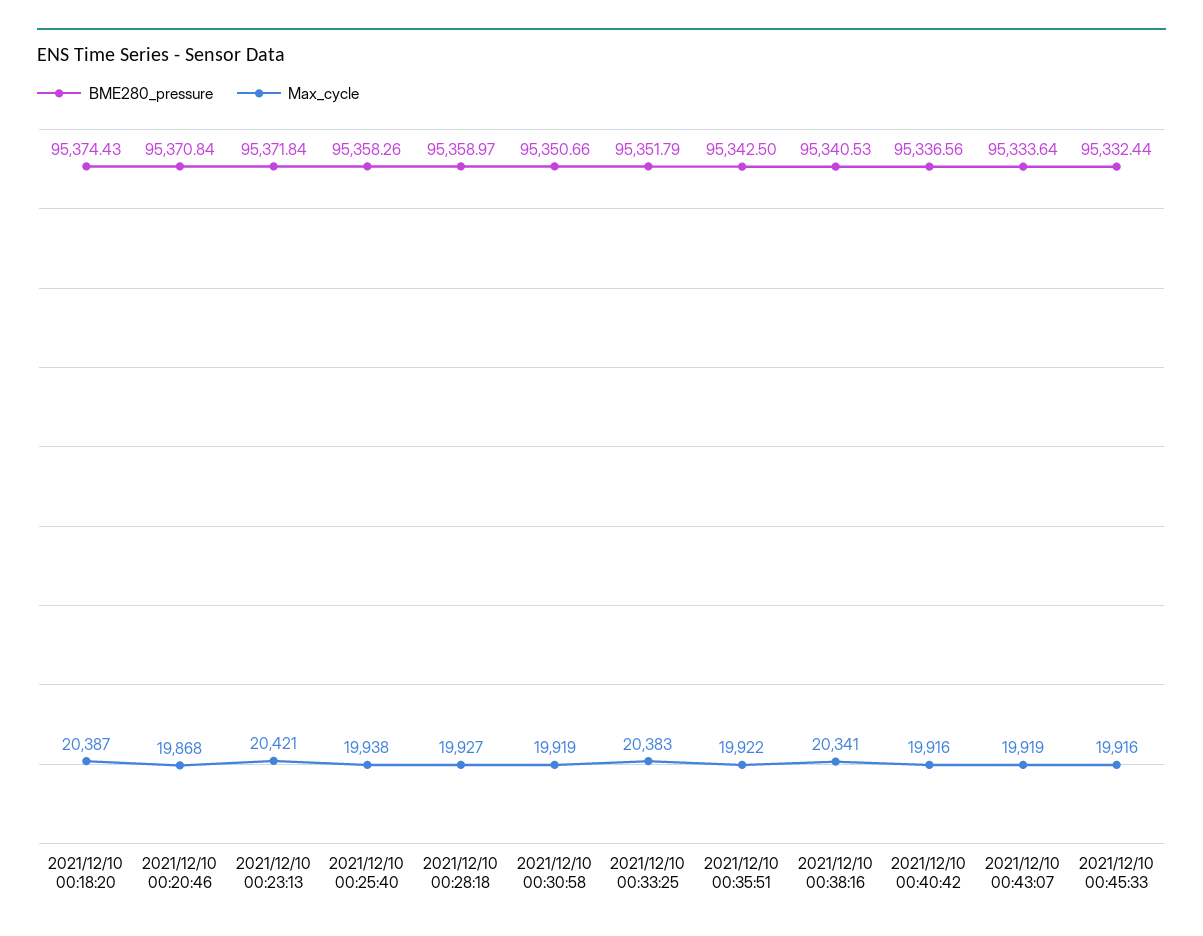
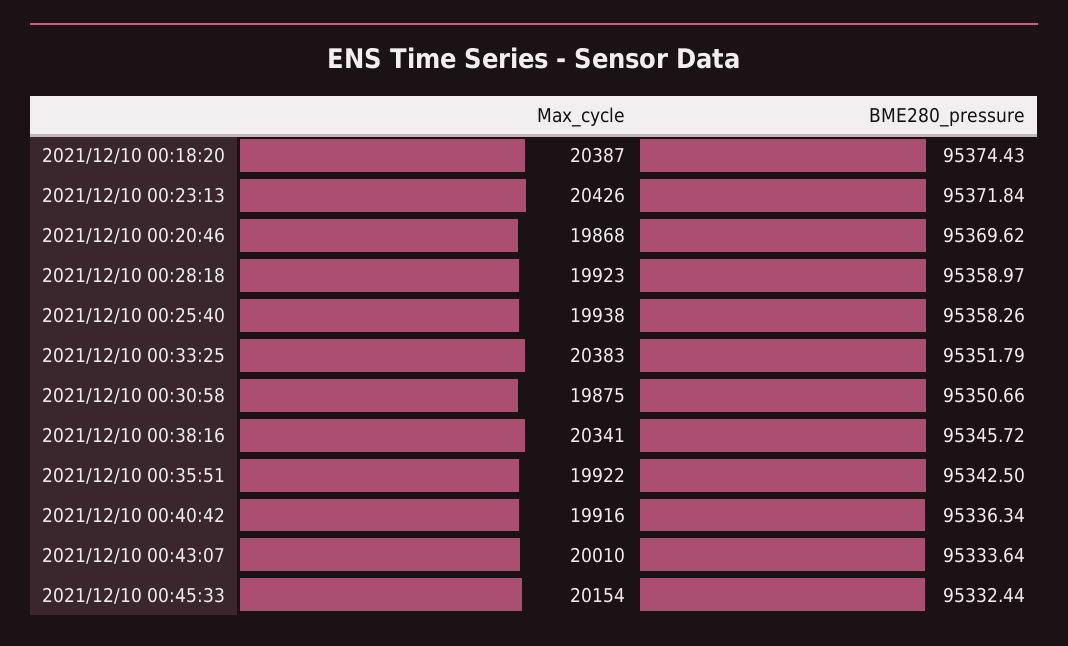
  {
    "BME280_pressure": {
      "2021/12/10 00:18:20": 95374.43,
-     "2021/12/10 00:20:46": 95370.84,
+     "2021/12/10 00:20:46": 95369.62,
      "2021/12/10 00:23:13": 95371.84,
      "2021/12/10 00:25:40": 95358.26,
      "2021/12/10 00:28:18": 95358.97,
      "2021/12/10 00:30:58": 95350.66,
      "2021/12/10 00:33:25": 95351.79,
      "2021/12/10 00:35:51": 95342.5,
-     "2021/12/10 00:38:16": 95340.53,
+     "2021/12/10 00:38:16": 95345.72,
-     "2021/12/10 00:40:42": 95336.56,
+     "2021/12/10 00:40:42": 95336.34,
      "2021/12/10 00:43:07": 95333.64,
      "2021/12/10 00:45:33": 95332.44
    },
    "Max_cycle": {
      "2021/12/10 00:18:20": 20387,
      "2021/12/10 00:20:46": 19868,
-     "2021/12/10 00:23:13": 20421,
+     "2021/12/10 00:23:13": 20426,
      "2021/12/10 00:25:40": 19938,
-     "2021/12/10 00:28:18": 19927,
+     "2021/12/10 00:28:18": 19923,
-     "2021/12/10 00:30:58": 19919,
+     "2021/12/10 00:30:58": 19875,
      "2021/12/10 00:33:25": 20383,
      "2021/12/10 00:35:51": 19922,
      "2021/12/10 00:38:16": 20341,
      "2021/12/10 00:40:42": 19916,
-     "2021/12/10 00:43:07": 19919,
+     "2021/12/10 00:43:07": 20010,
-     "2021/12/10 00:45:33": 19916
+     "2021/12/10 00:45:33": 20154
    }
  }

